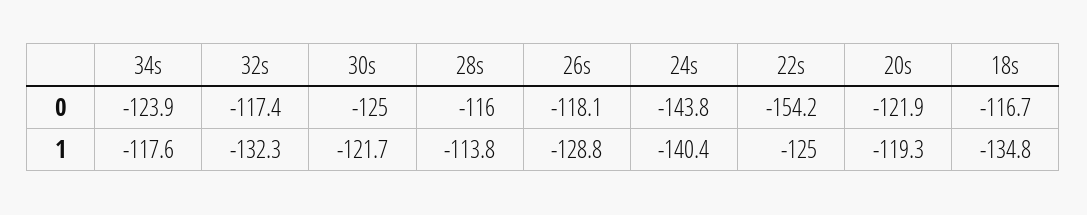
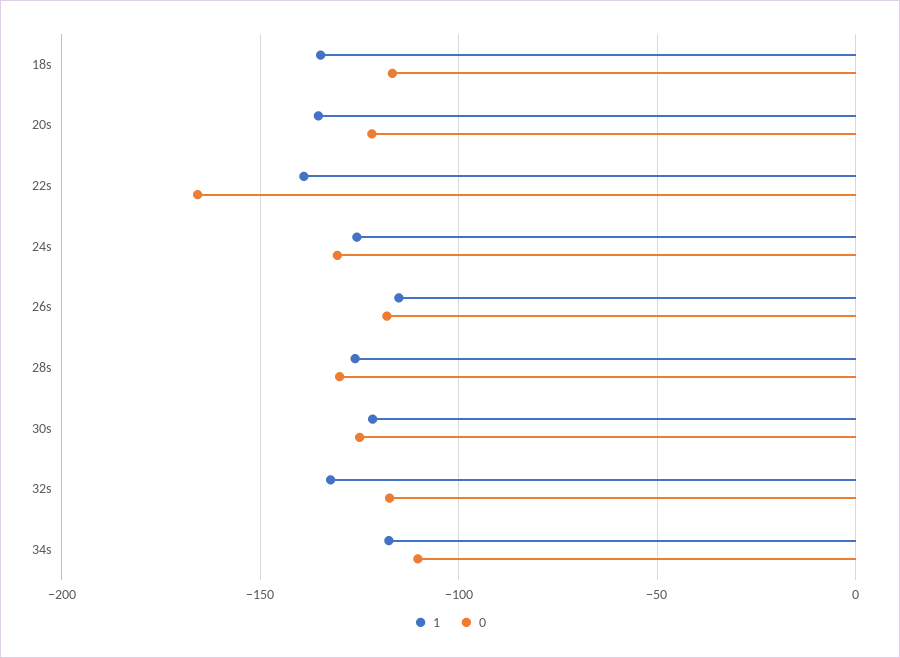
  {
    "0": {
-     "34s": -123.9,
+     "34s": -110,
      "32s": -117.4,
      "30s": -125,
-     "28s": -116,
+     "28s": -130,
      "26s": -118.1,
-     "24s": -143.8,
+     "24s": -130,
-     "22s": -154.2,
+     "22s": -165,
      "20s": -121.9,
      "18s": -116.7
    },
    "1": {
      "34s": -117.6,
      "32s": -132.3,
      "30s": -121.7,
-     "28s": -113.8,
+     "28s": -125,
-     "26s": -128.8,
+     "26s": -115,
-     "24s": -140.4,
+     "24s": -125,
-     "22s": -125,
+     "22s": -140,
-     "20s": -119.3,
+     "20s": -135,
      "18s": -134.8
    }
  }

